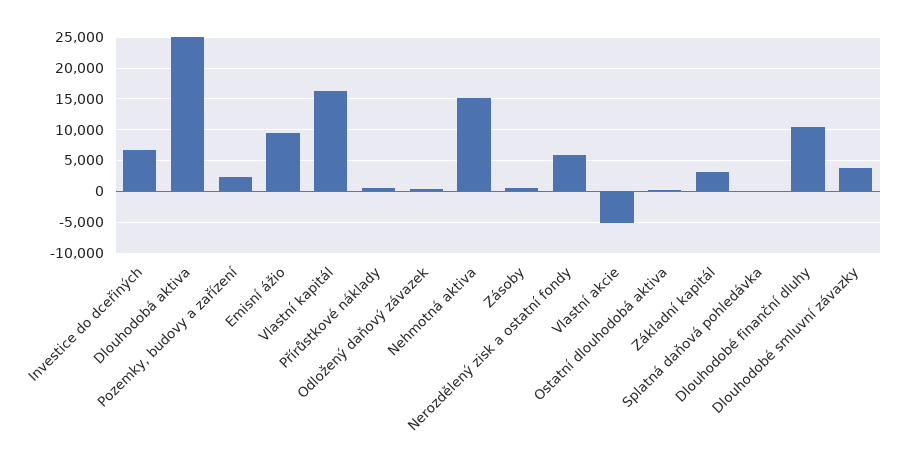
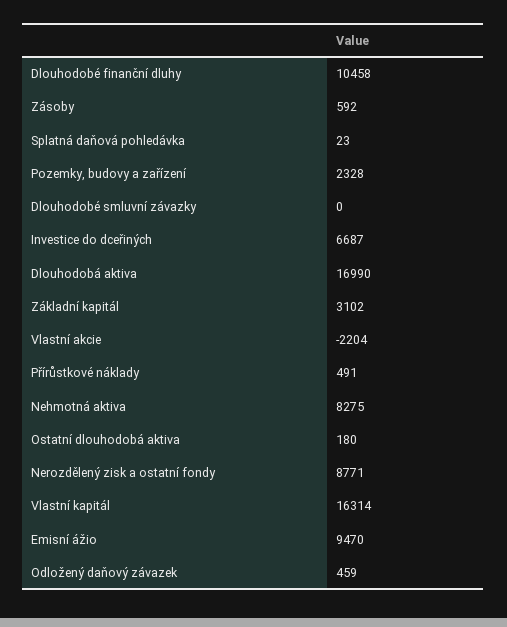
  {
    "Investice do dceřiných": 6687,
-   "Dlouhodobá aktiva": 25000,
+   "Dlouhodobá aktiva": 16990,
    "Pozemky, budovy a zařízení": 2328,
    "Emisní ážio": 9470,
    "Vlastní kapitál": 16314,
    "Přírůstkové náklady": 491,
    "Odložený daňový závazek": 459,
-   "Nehmotná aktiva": 15000,
+   "Nehmotná aktiva": 8275,
    "Zásoby": 592,
-   "Nerozdělený zisk a ostatní fondy": 6000,
+   "Nerozdělený zisk a ostatní fondy": 8771,
-   "Vlastní akcie": -5000,
+   "Vlastní akcie": -2204,
    "Ostatní dlouhodobá aktiva": 180,
    "Základní kapitál": 3102,
    "Splatná daňová pohledávka": 23,
    "Dlouhodobé finanční dluhy": 10458,
-   "Dlouhodobé smluvní závazky": 4000
+   "Dlouhodobé smluvní závazky": 0
  }

